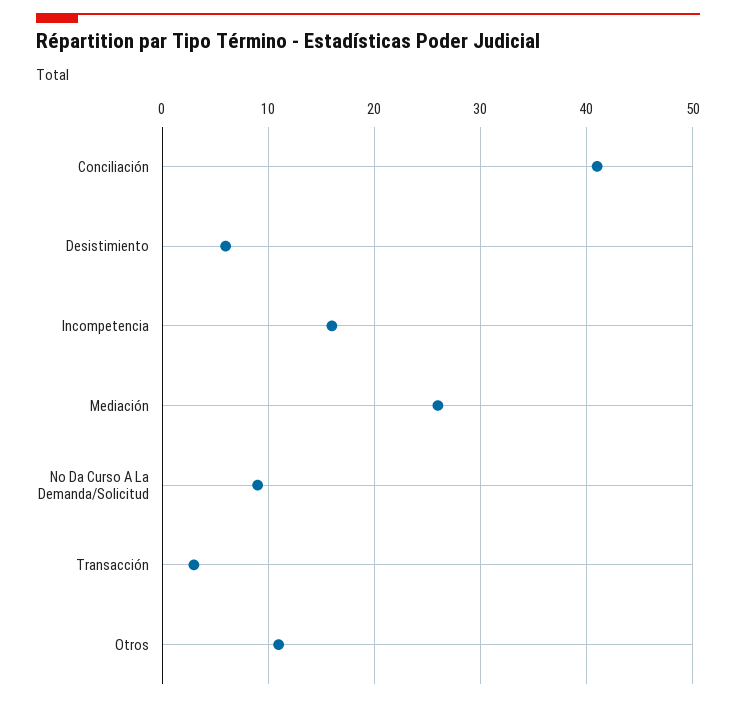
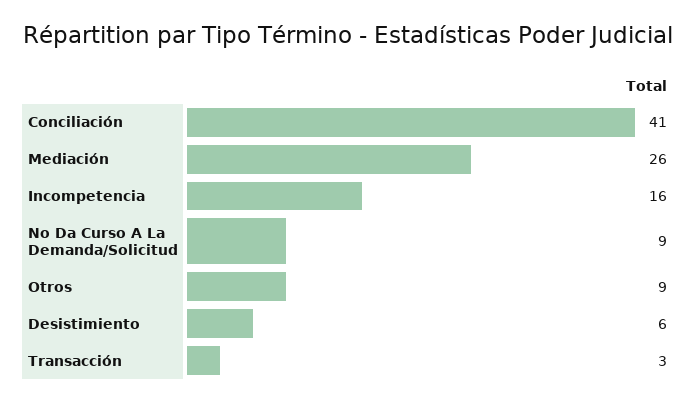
  {
    "Conciliación": 41,
    "Desistimiento": 6,
    "Incompetencia": 16,
    "Mediación": 26,
    "No Da Curso A La Demanda/Solicitud": 9,
    "Transacción": 3,
-   "Otros": 11
+   "Otros": 9
  }

